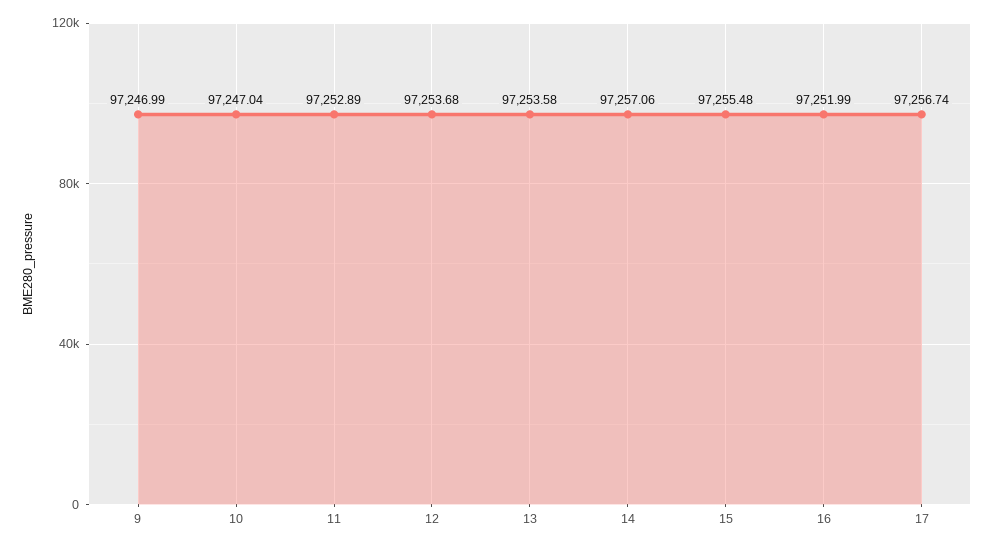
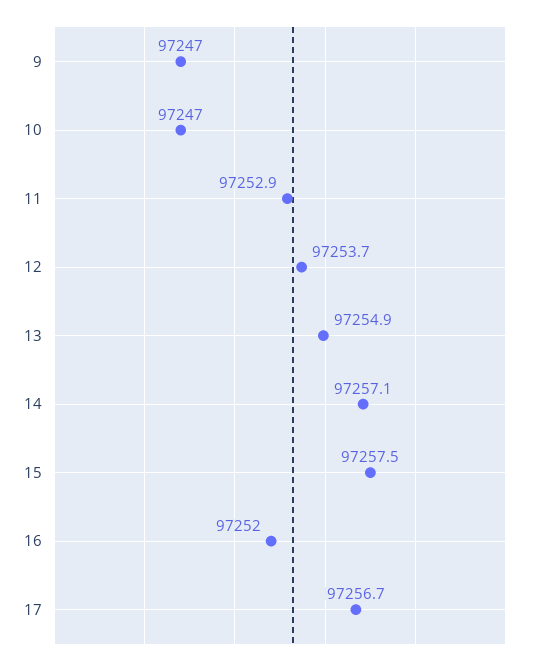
  {
    "9": 97246.99,
    "10": 97247.04,
    "11": 97252.89,
    "12": 97253.68,
-   "13": 97253.58,
+   "13": 97254.9,
    "14": 97257.06,
-   "15": 97255.48,
+   "15": 97257.5,
    "16": 97251.99,
    "17": 97256.74
  }

